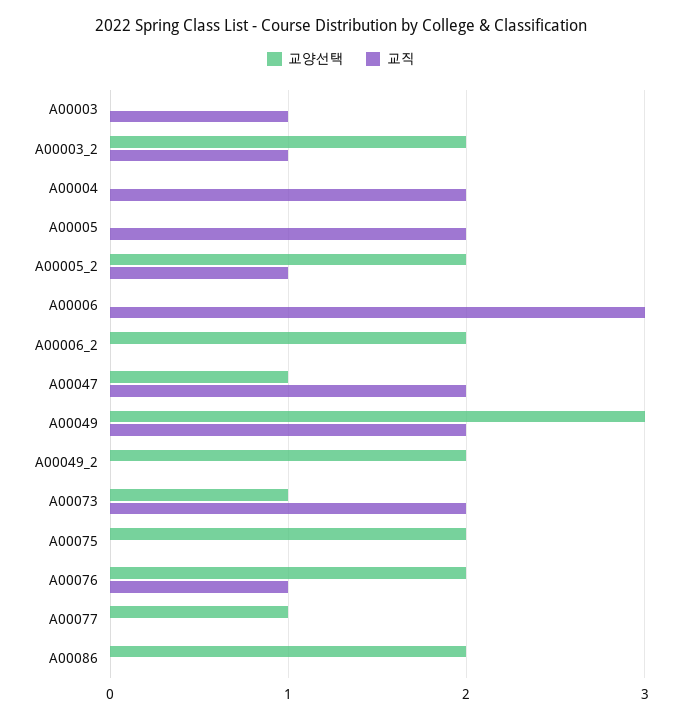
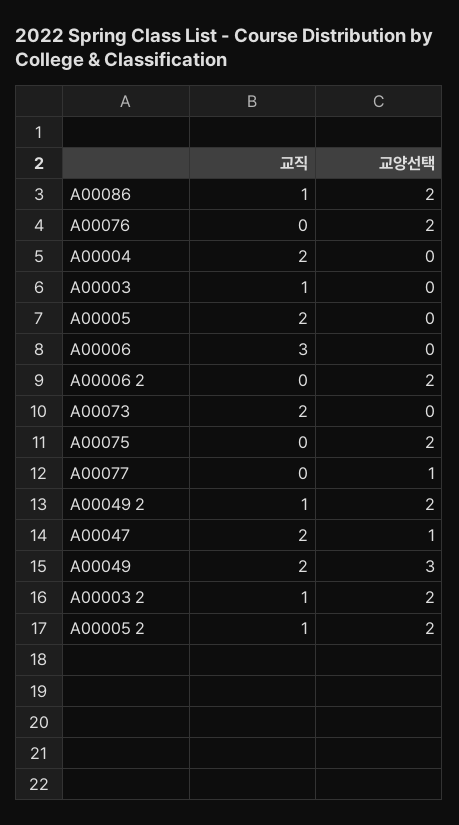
  {
    "교양선택": {
      "A00003": 0,
      "A00003_2": 2,
      "A00004": 0,
      "A00005": 0,
      "A00005_2": 2,
      "A00006": 0,
      "A00006_2": 2,
      "A00047": 1,
      "A00049": 3,
      "A00049_2": 2,
-     "A00073": 1,
+     "A00073": 0,
      "A00075": 2,
      "A00076": 2,
      "A00077": 1,
      "A00086": 2
    },
    "교직": {
      "A00003": 1,
      "A00003_2": 1,
      "A00004": 2,
      "A00005": 2,
      "A00005_2": 1,
      "A00006": 3,
      "A00006_2": 0,
      "A00047": 2,
      "A00049": 2,
-     "A00049_2": 0,
+     "A00049_2": 1,
      "A00073": 2,
      "A00075": 0,
-     "A00076": 1,
+     "A00076": 0,
      "A00077": 0,
-     "A00086": 0
+     "A00086": 1
    }
  }

